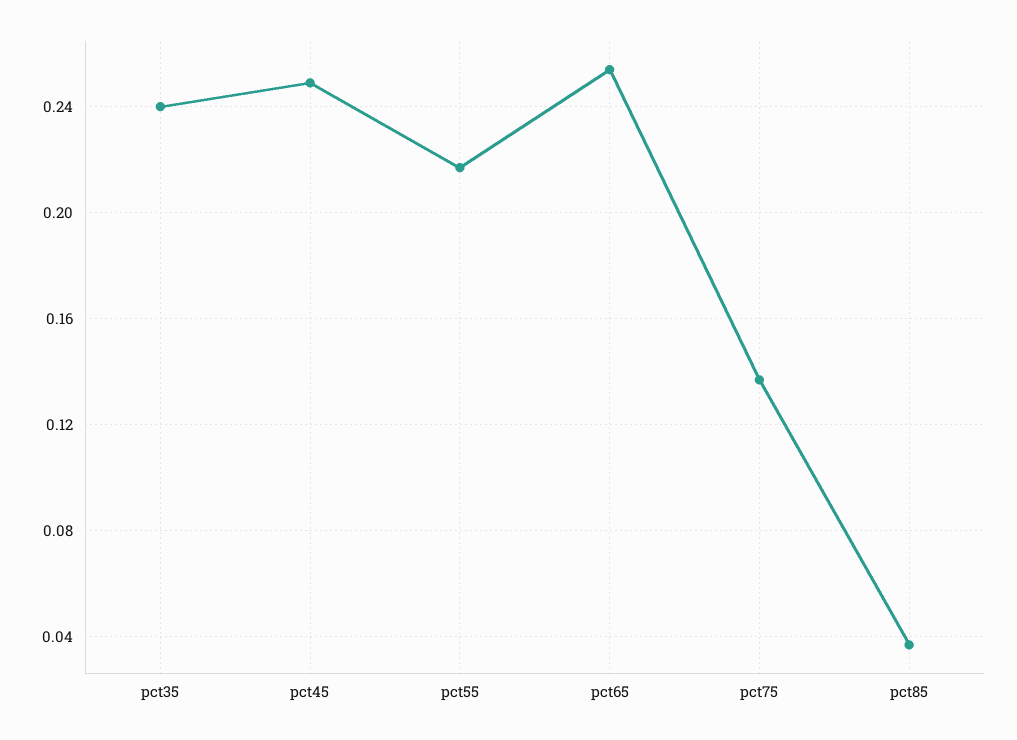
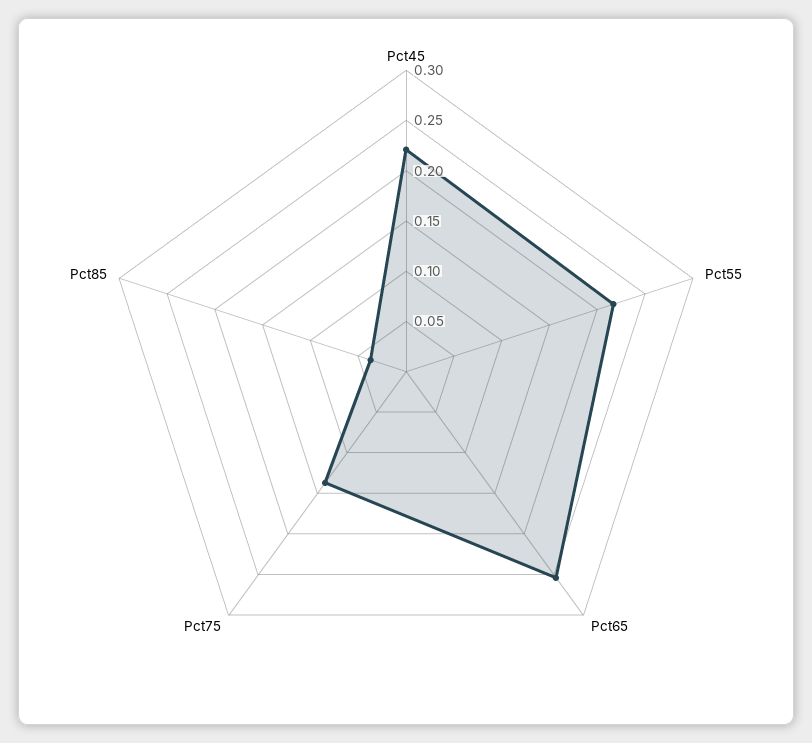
  {
-   "pct35": 0.24,
-   "pct45": 0.25,
+   "pct45": 0.22,
    "pct55": 0.215,
    "pct65": 0.255,
    "pct75": 0.135,
    "pct85": 0.035
  }

